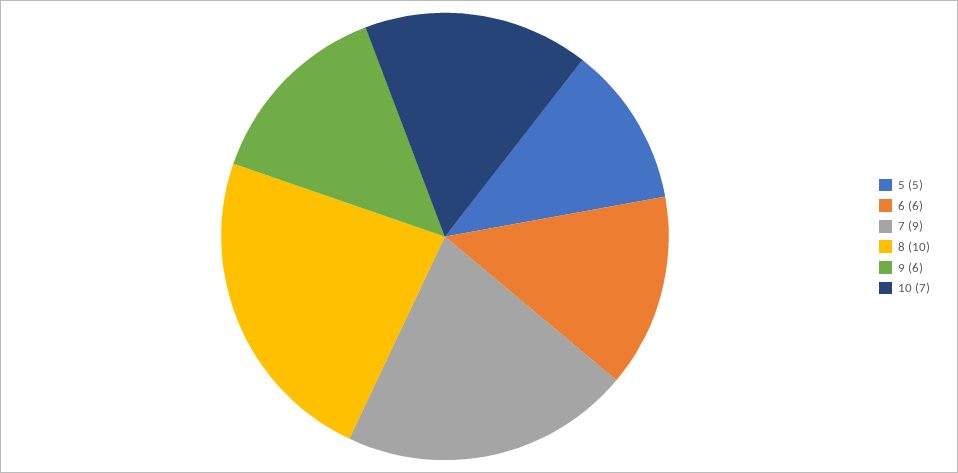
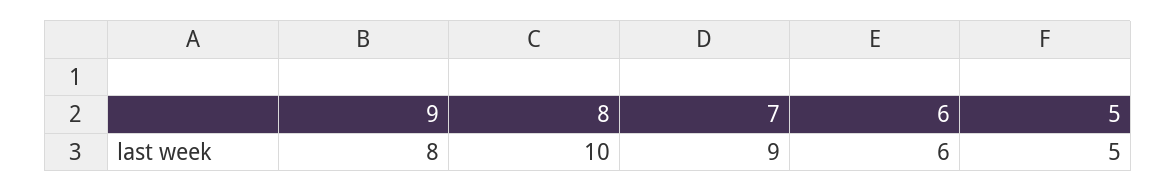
  {
    "5": 5,
    "6": 6,
    "7": 9,
    "8": 10,
-   "9": 6,
+   "9": 8
-   "10": 7
  }

